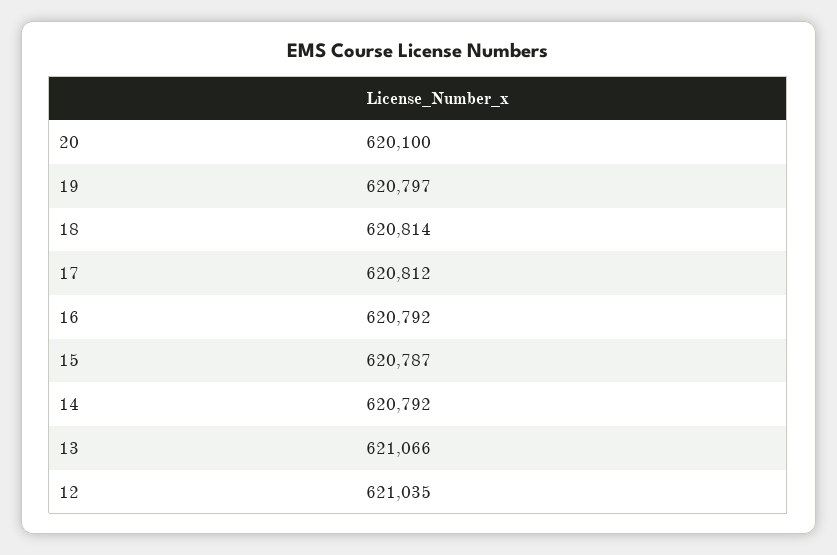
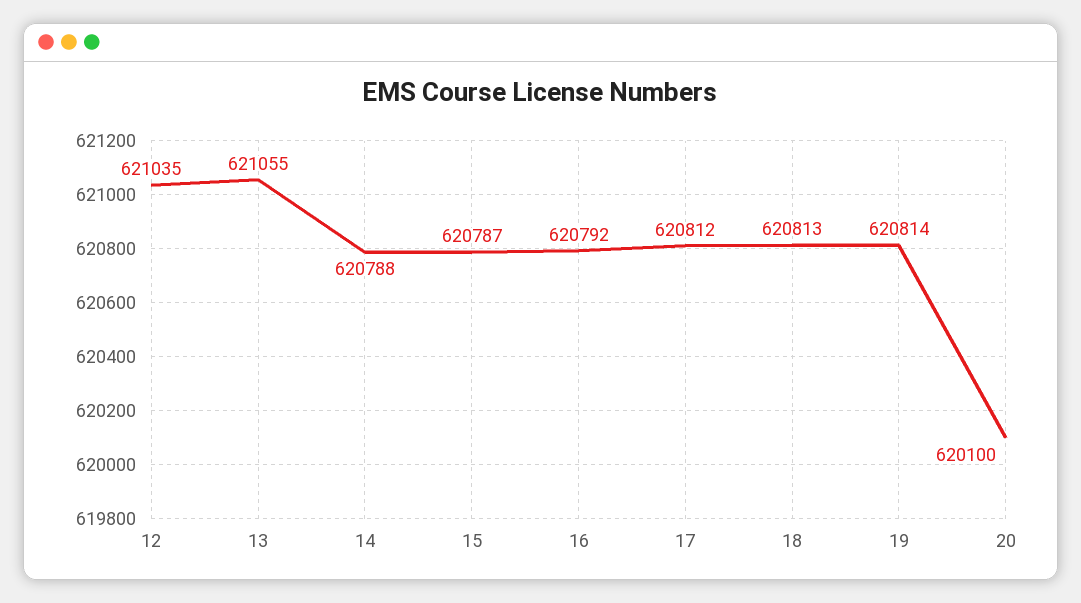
  {
    "20": 620100,
-   "19": 620797,
+   "19": 620814,
-   "18": 620814,
+   "18": 620813,
    "17": 620812,
    "16": 620792,
    "15": 620787,
-   "14": 620792,
+   "14": 620788,
-   "13": 621066,
+   "13": 621055,
    "12": 621035
  }

